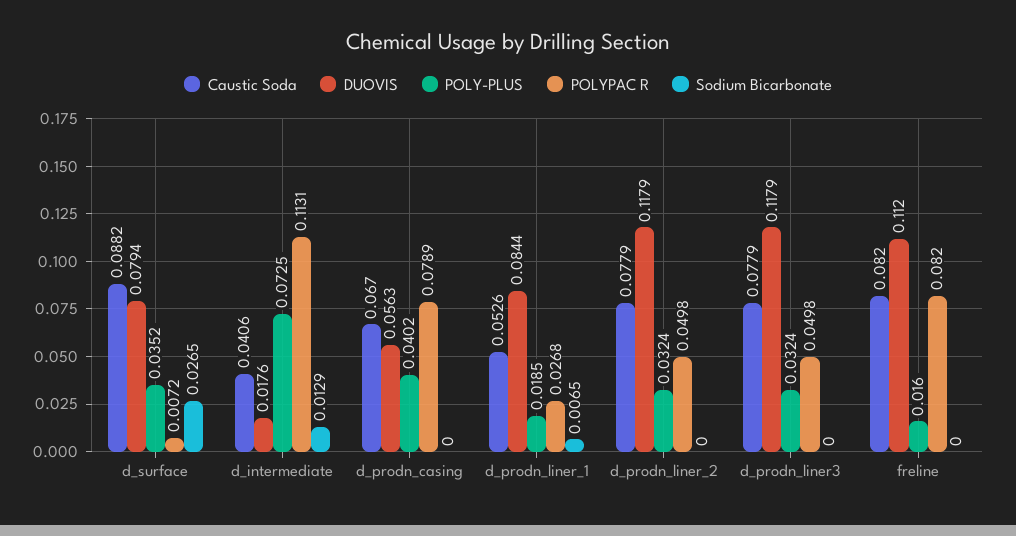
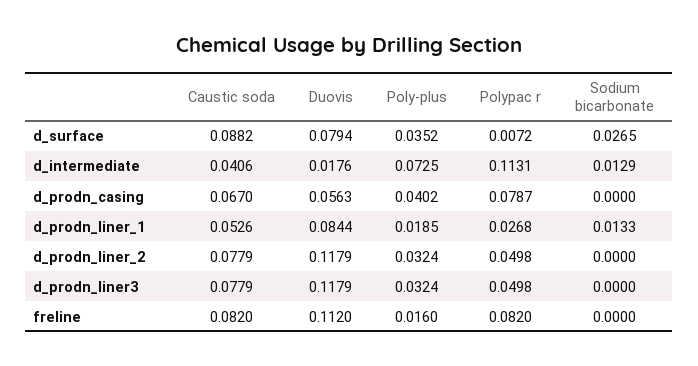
  {
    "Caustic Soda": {
      "d_surface": 0.0882,
      "d_intermediate": 0.0406,
      "d_prodn_casing": 0.067,
      "d_prodn_liner_1": 0.0526,
      "d_prodn_liner_2": 0.0779,
      "d_prodn_liner3": 0.0779,
      "freline": 0.082
    },
    "DUOVIS": {
      "d_surface": 0.0794,
      "d_intermediate": 0.0176,
      "d_prodn_casing": 0.0563,
      "d_prodn_liner_1": 0.0844,
      "d_prodn_liner_2": 0.1179,
      "d_prodn_liner3": 0.1179,
      "freline": 0.112
    },
    "POLY-PLUS": {
      "d_surface": 0.0352,
      "d_intermediate": 0.0725,
      "d_prodn_casing": 0.0402,
      "d_prodn_liner_1": 0.0185,
      "d_prodn_liner_2": 0.0324,
      "d_prodn_liner3": 0.0324,
      "freline": 0.016
    },
    "POLYPAC R": {
      "d_surface": 0.0072,
      "d_intermediate": 0.1131,
-     "d_prodn_casing": 0.0789,
+     "d_prodn_casing": 0.0787,
      "d_prodn_liner_1": 0.0268,
      "d_prodn_liner_2": 0.0498,
      "d_prodn_liner3": 0.0498,
      "freline": 0.082
    },
    "Sodium Bicarbonate": {
      "d_surface": 0.0265,
      "d_intermediate": 0.0129,
      "d_prodn_casing": 0,
-     "d_prodn_liner_1": 0.0065,
+     "d_prodn_liner_1": 0.0133,
      "d_prodn_liner_2": 0,
      "d_prodn_liner3": 0,
      "freline": 0
    }
  }

